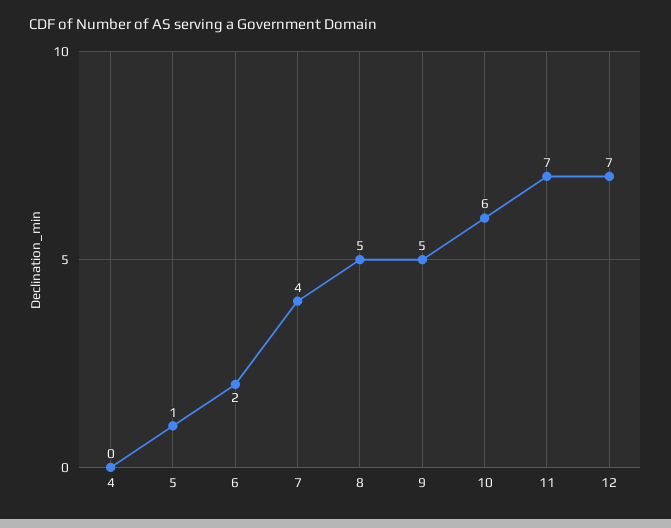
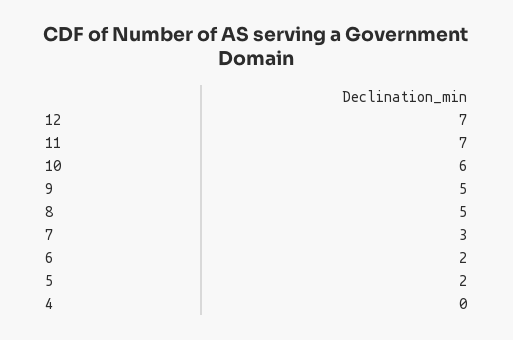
  {
    "4": 0,
-   "5": 1,
+   "5": 2,
    "6": 2,
-   "7": 4,
+   "7": 3,
    "8": 5,
    "9": 5,
    "10": 6,
    "11": 7,
    "12": 7
  }

